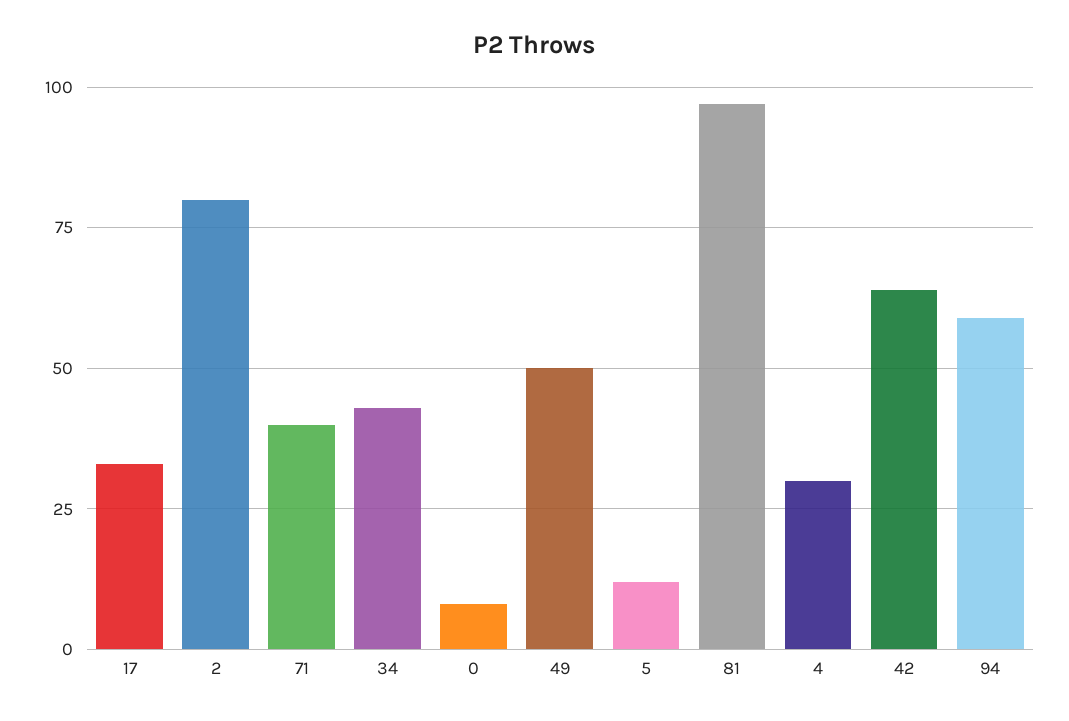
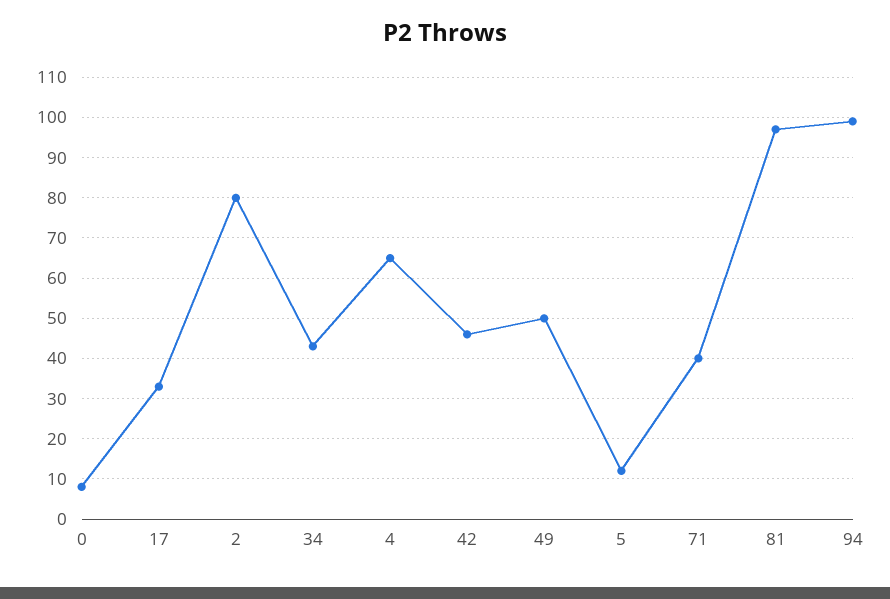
  {
    "17": 35,
    "2": 80,
    "71": 40,
    "34": 45,
    "0": 10,
    "49": 50,
    "5": 10,
    "81": 95,
-   "4": 30,
+   "4": 65,
-   "42": 65,
+   "42": 45,
-   "94": 60
+   "94": 100
  }

